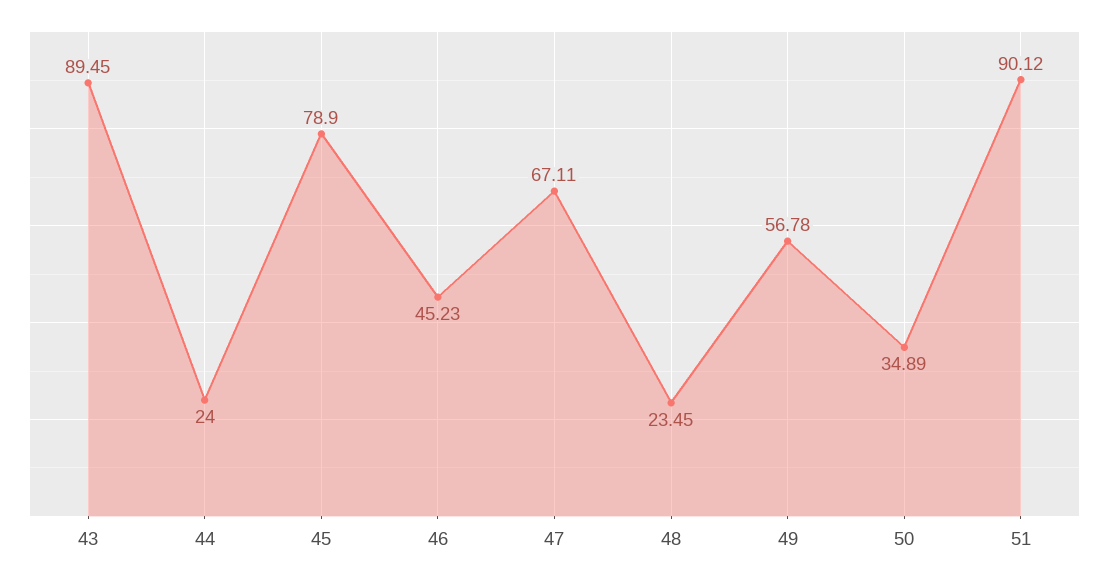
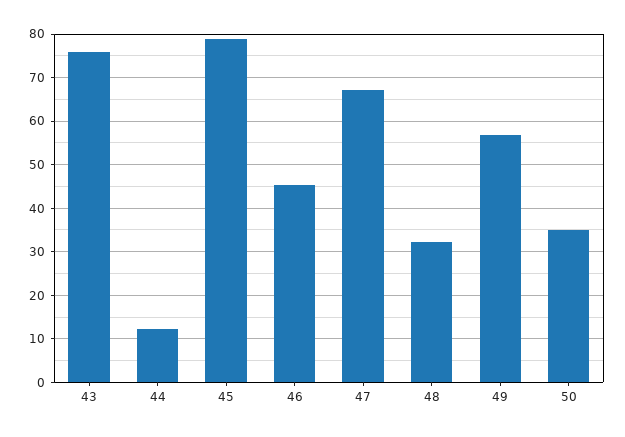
  {
-   "43": 89.45,
+   "43": 76,
-   "44": 24,
+   "44": 12,
    "45": 78.9,
    "46": 45.23,
    "47": 67.11,
-   "48": 23.45,
+   "48": 32,
    "49": 56.78,
-   "50": 34.89,
+   "50": 34.89
-   "51": 90.12
  }

